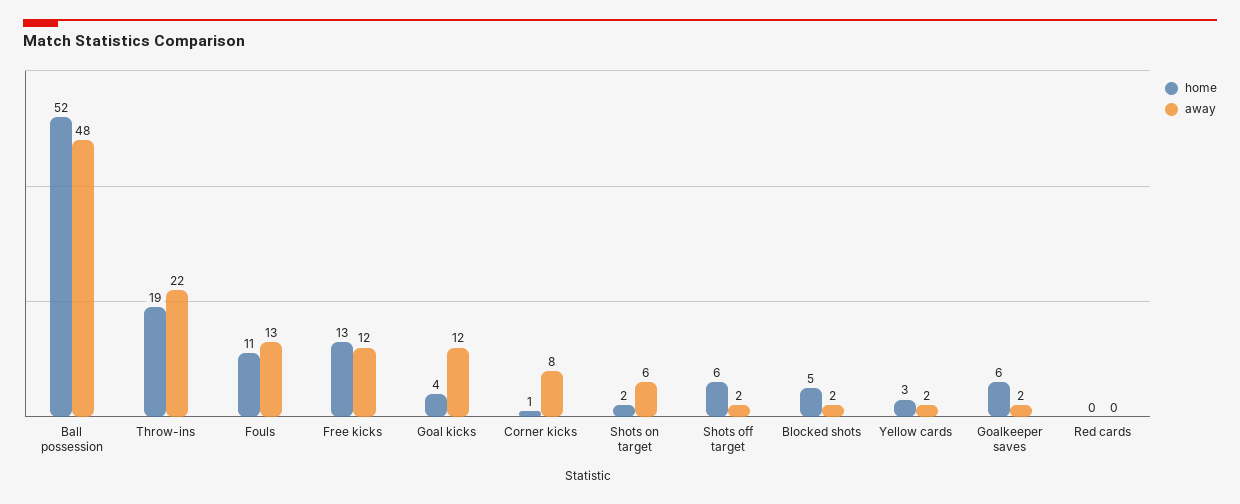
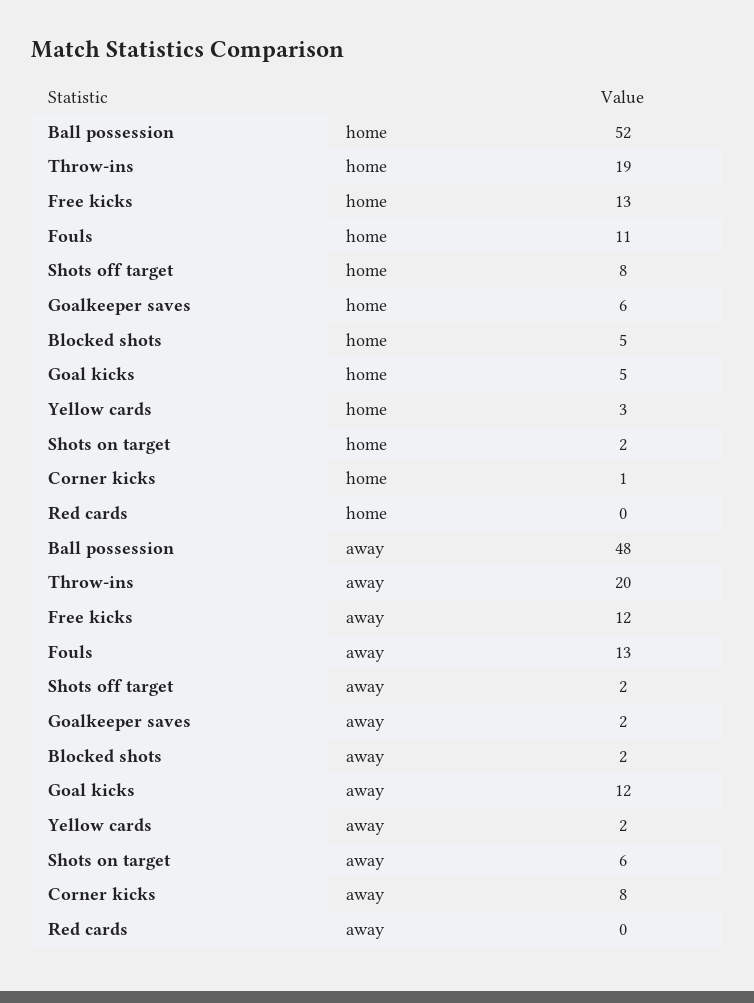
  {
    "home": {
      "Ball possession": 52,
      "Throw-ins": 19,
      "Fouls": 11,
      "Free kicks": 13,
-     "Goal kicks": 4,
+     "Goal kicks": 5,
      "Corner kicks": 1,
      "Shots on target": 2,
-     "Shots off target": 6,
+     "Shots off target": 8,
      "Blocked shots": 5,
      "Yellow cards": 3,
      "Goalkeeper saves": 6,
      "Red cards": 0
    },
    "away": {
      "Ball possession": 48,
-     "Throw-ins": 22,
+     "Throw-ins": 20,
      "Fouls": 13,
      "Free kicks": 12,
      "Goal kicks": 12,
      "Corner kicks": 8,
      "Shots on target": 6,
      "Shots off target": 2,
      "Blocked shots": 2,
      "Yellow cards": 2,
      "Goalkeeper saves": 2,
      "Red cards": 0
    }
  }

